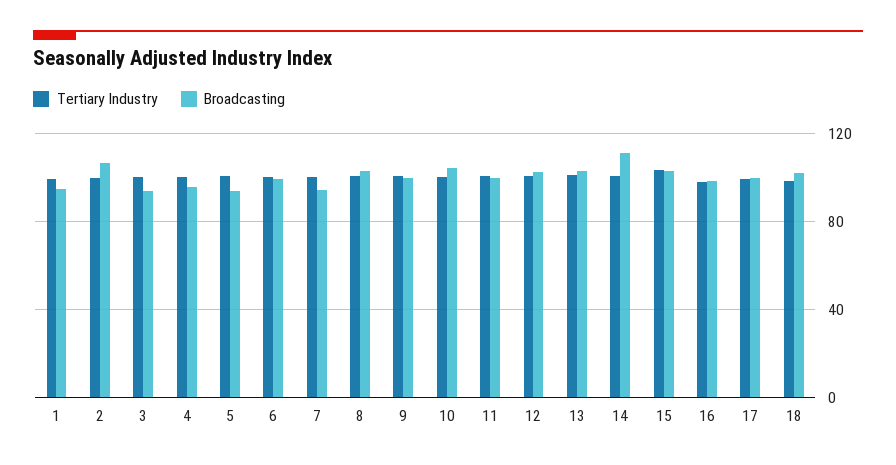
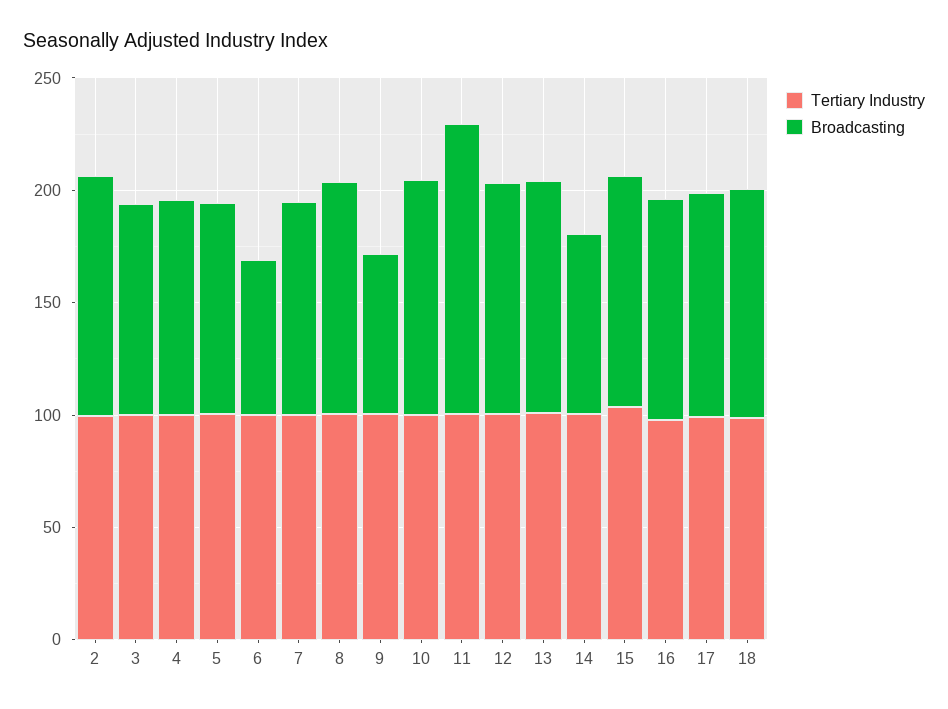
  {
    "Tertiary Industry": {
-     "1": 100,
      "2": 100,
      "3": 100,
      "4": 100,
      "5": 100,
      "6": 100,
      "7": 100,
      "8": 100,
      "9": 100,
      "10": 100,
      "11": 100,
      "12": 100,
      "13": 100,
      "14": 100,
      "15": 105,
      "16": 100,
      "17": 100,
      "18": 100
    },
    "Broadcasting": {
-     "1": 95,
      "2": 105,
      "3": 95,
      "4": 95,
      "5": 95,
-     "6": 100,
+     "6": 70,
      "7": 95,
      "8": 105,
-     "9": 100,
+     "9": 70,
      "10": 105,
-     "11": 100,
+     "11": 130,
      "12": 105,
      "13": 105,
-     "14": 110,
+     "14": 80,
      "15": 105,
      "16": 100,
      "17": 100,
      "18": 100
    }
  }

